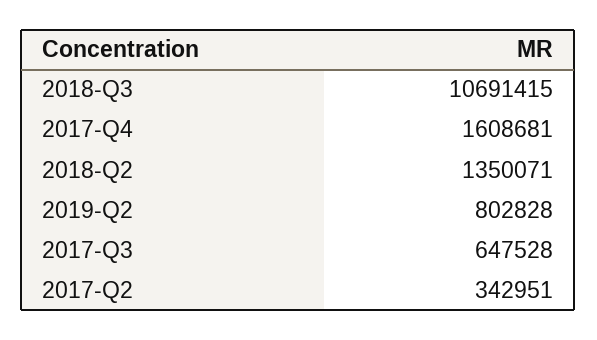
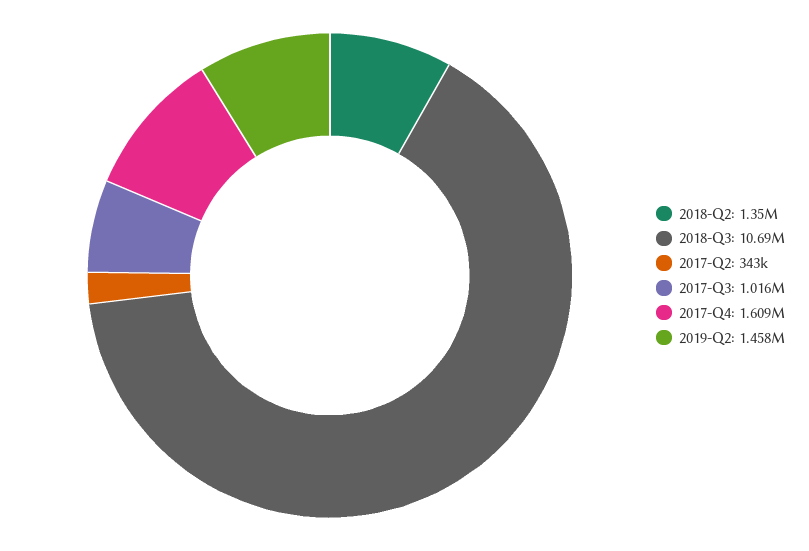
  {
    "2018-Q3": 10691415,
    "2017-Q4": 1608681,
    "2018-Q2": 1350071,
-   "2019-Q2": 802828,
+   "2019-Q2": 1458000,
-   "2017-Q3": 647528,
+   "2017-Q3": 1016000,
    "2017-Q2": 342951
  }

